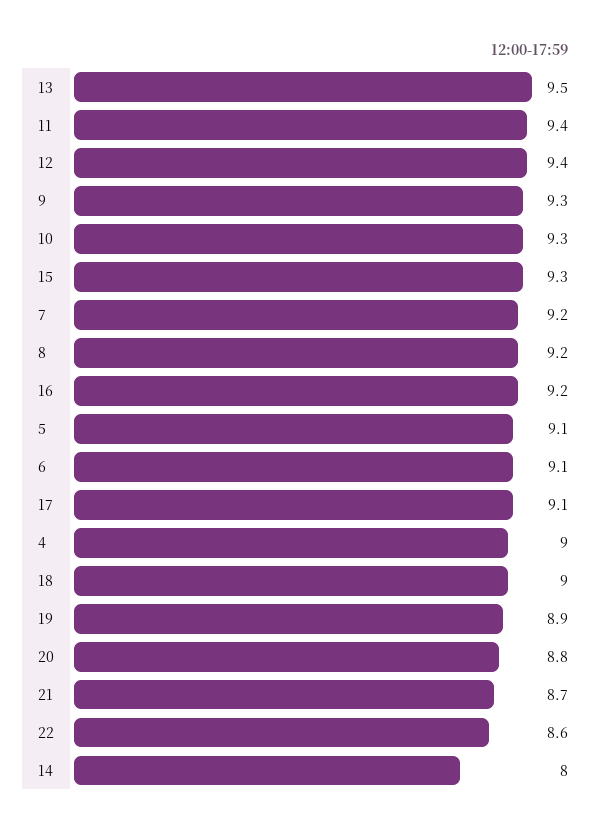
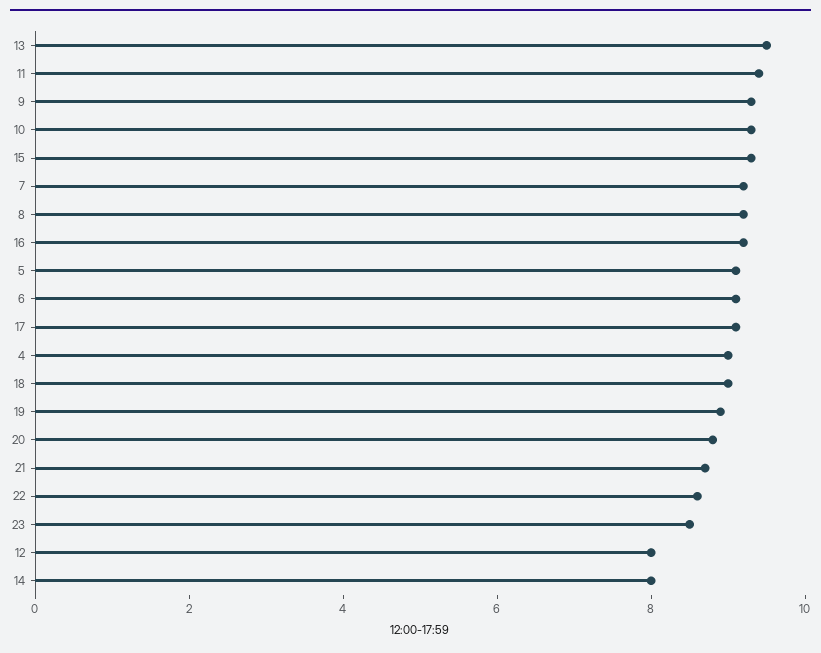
  {
    "13": 9.5,
    "11": 9.4,
-   "12": 9.4,
+   "12": 8,
    "9": 9.3,
    "10": 9.3,
    "15": 9.3,
    "7": 9.2,
    "8": 9.2,
    "16": 9.2,
    "5": 9.1,
    "6": 9.1,
    "17": 9.1,
    "4": 9,
    "18": 9,
    "19": 8.9,
    "20": 8.8,
    "21": 8.7,
    "22": 8.6,
-   "14": 8
+   "14": 8,
+   "23": 8.5
  }

